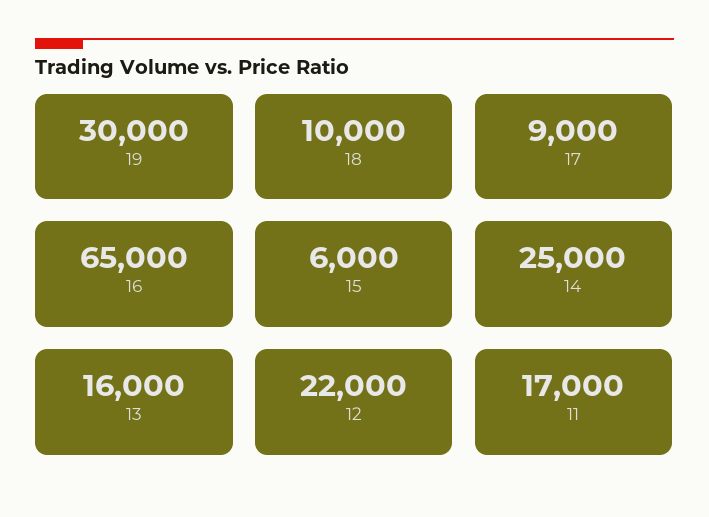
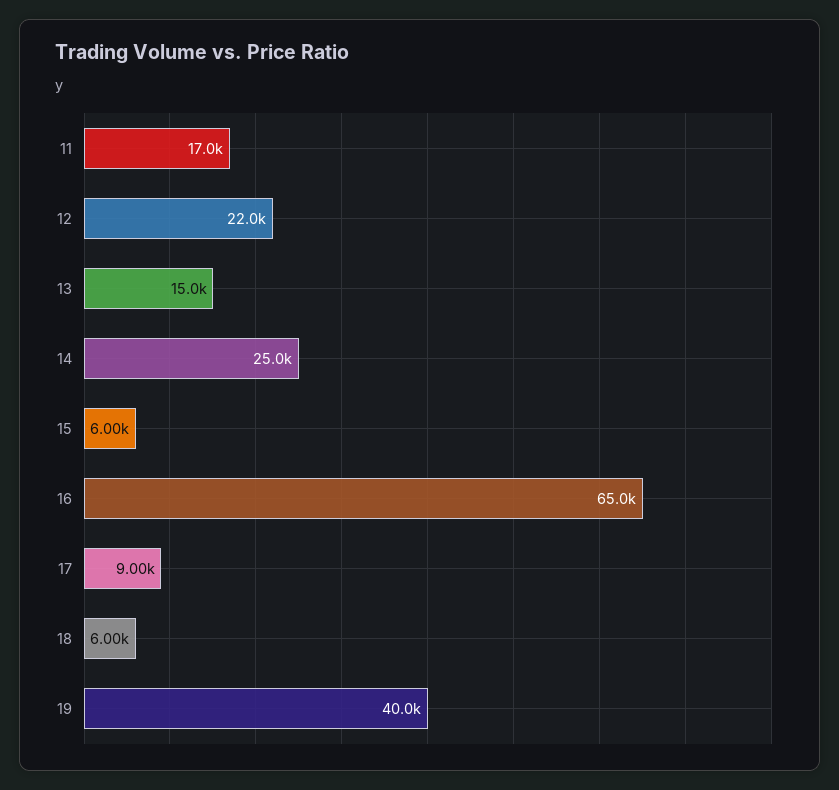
  {
-   "19": 30000,
+   "19": 40000,
-   "18": 10000,
+   "18": 6000,
    "17": 9000,
    "16": 65000,
    "15": 6000,
    "14": 25000,
-   "13": 16000,
+   "13": 15000,
    "12": 22000,
    "11": 17000
  }

